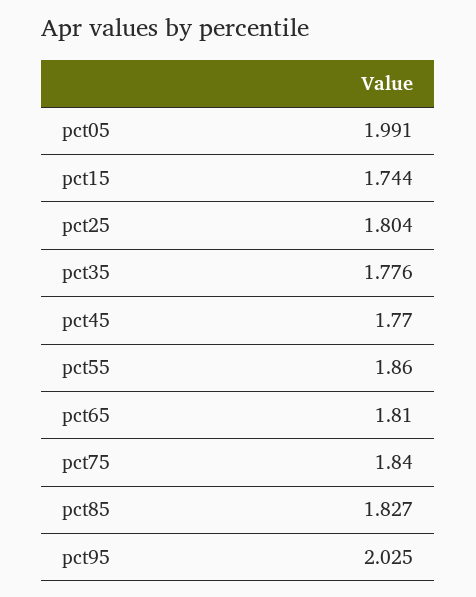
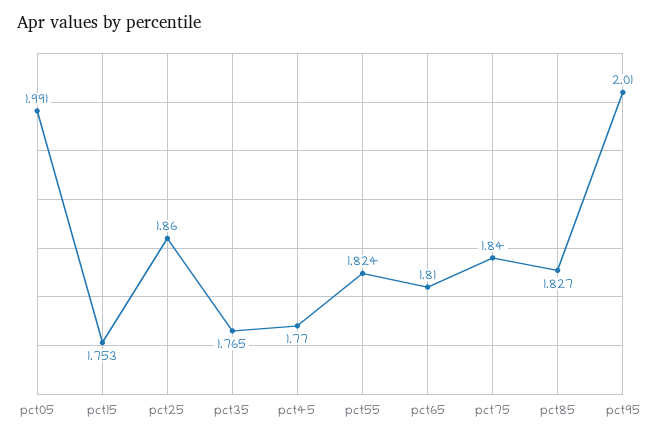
  {
    "pct05": 1.991,
-   "pct15": 1.744,
+   "pct15": 1.753,
-   "pct25": 1.804,
+   "pct25": 1.86,
-   "pct35": 1.776,
+   "pct35": 1.765,
    "pct45": 1.77,
-   "pct55": 1.86,
+   "pct55": 1.824,
    "pct65": 1.81,
    "pct75": 1.84,
    "pct85": 1.827,
-   "pct95": 2.025
+   "pct95": 2.01
  }

